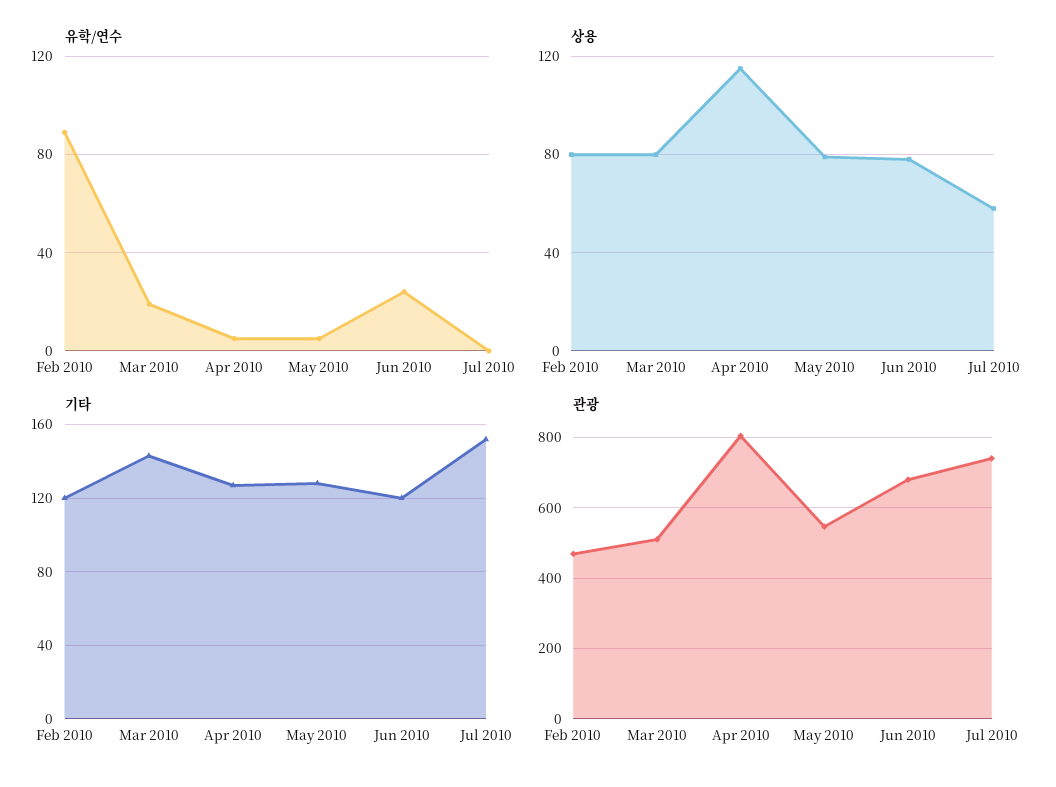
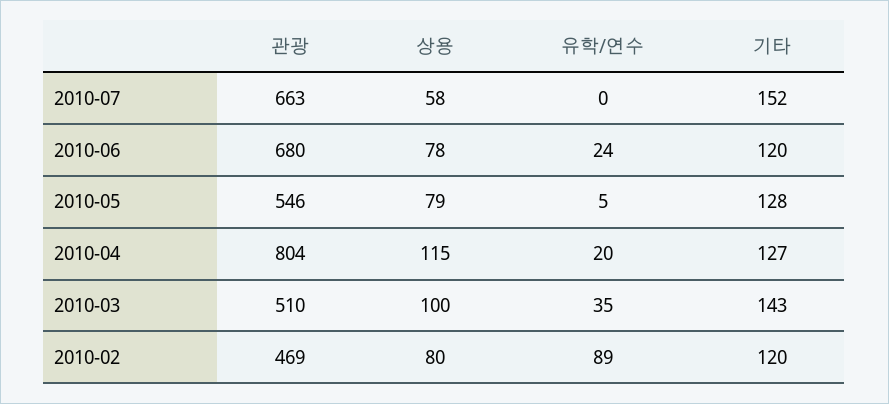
  {
    "유학/연수": {
      "Feb 2010": 89,
-     "Mar 2010": 20,
+     "Mar 2010": 35,
-     "Apr 2010": 5,
+     "Apr 2010": 20,
      "May 2010": 5,
      "Jun 2010": 24,
      "Jul 2010": 0
    },
    "상용": {
      "Feb 2010": 80,
-     "Mar 2010": 80,
+     "Mar 2010": 100,
      "Apr 2010": 115,
      "May 2010": 79,
      "Jun 2010": 78,
      "Jul 2010": 58
    },
    "기타": {
      "Feb 2010": 120,
      "Mar 2010": 143,
      "Apr 2010": 127,
      "May 2010": 128,
      "Jun 2010": 120,
      "Jul 2010": 152
    },
    "관광": {
      "Feb 2010": 469,
      "Mar 2010": 510,
      "Apr 2010": 804,
      "May 2010": 546,
      "Jun 2010": 680,
-     "Jul 2010": 740
+     "Jul 2010": 663
    }
  }

